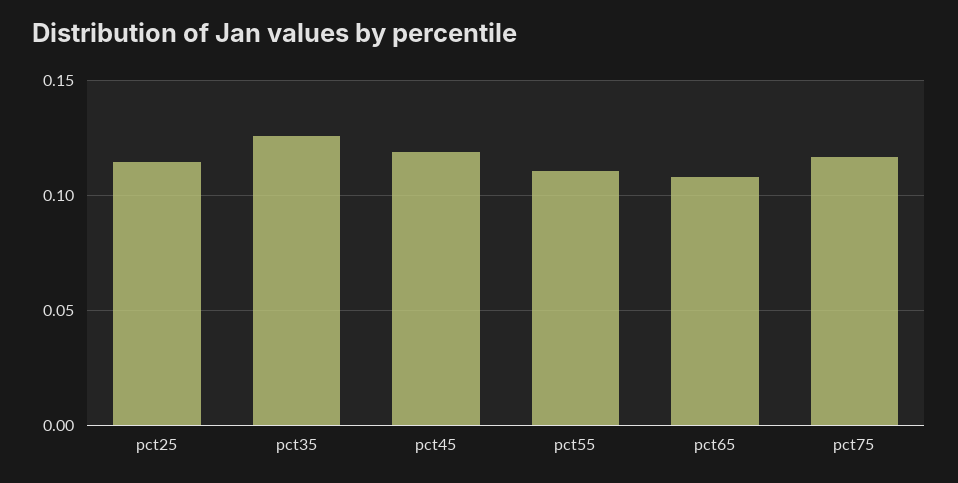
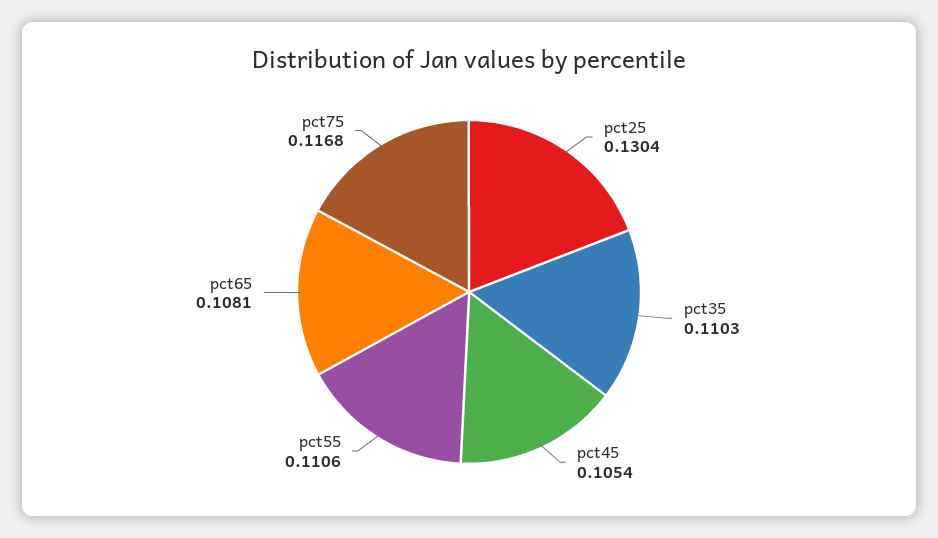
  {
-   "pct25": 0.115,
+   "pct25": 0.1304,
-   "pct35": 0.125,
+   "pct35": 0.1103,
-   "pct45": 0.12,
+   "pct45": 0.1054,
    "pct55": 0.1106,
    "pct65": 0.1081,
    "pct75": 0.1168
  }

